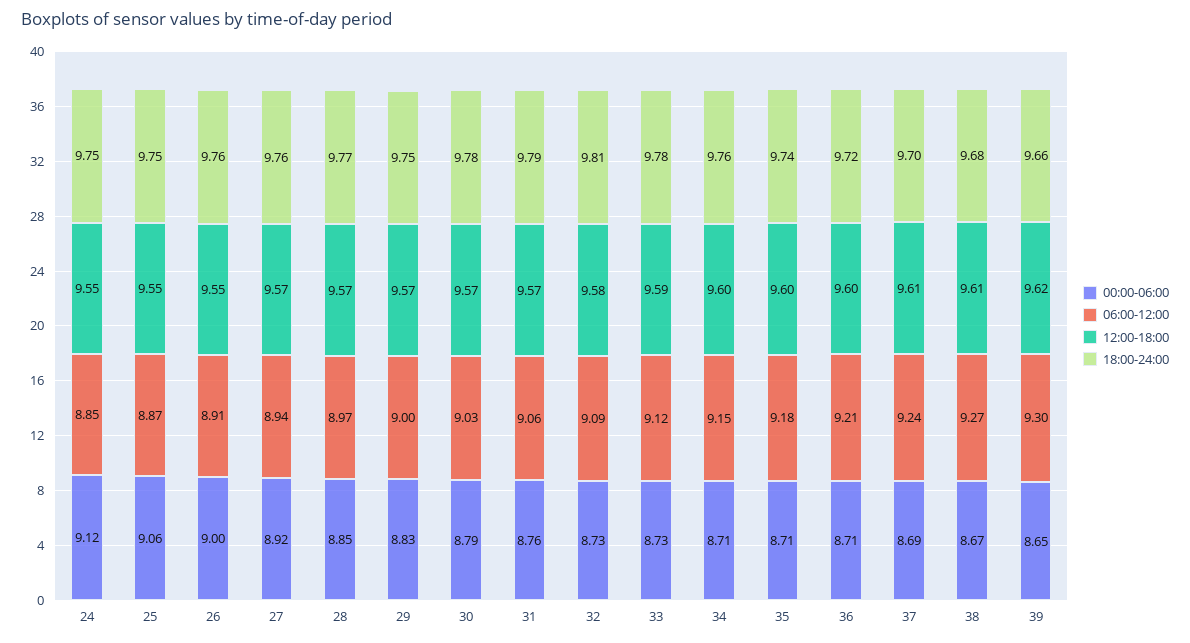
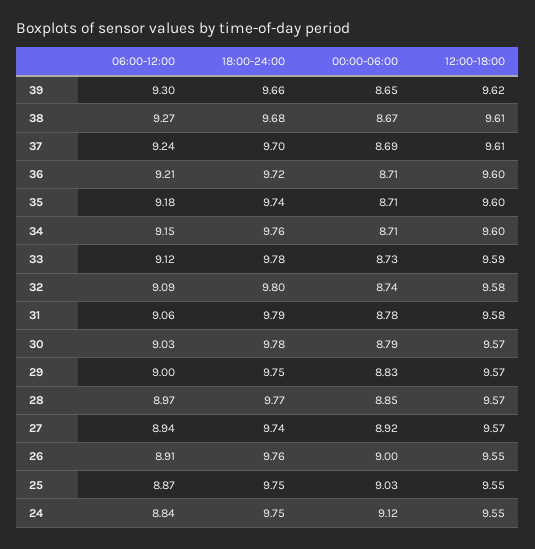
  {
    "00:00-06:00": {
      "24": 9.12,
-     "25": 9.06,
+     "25": 9.03,
      "26": 9,
      "27": 8.92,
      "28": 8.85,
      "29": 8.83,
      "30": 8.79,
-     "31": 8.76,
+     "31": 8.78,
-     "32": 8.73,
+     "32": 8.74,
      "33": 8.73,
      "34": 8.71,
      "35": 8.71,
      "36": 8.71,
      "37": 8.69,
      "38": 8.67,
      "39": 8.65
    },
    "06:00-12:00": {
-     "24": 8.85,
+     "24": 8.84,
      "25": 8.87,
      "26": 8.91,
      "27": 8.94,
      "28": 8.97,
      "29": 9,
      "30": 9.03,
      "31": 9.06,
      "32": 9.09,
      "33": 9.12,
      "34": 9.15,
      "35": 9.18,
      "36": 9.21,
      "37": 9.24,
      "38": 9.27,
      "39": 9.3
    },
    "12:00-18:00": {
      "24": 9.55,
      "25": 9.55,
      "26": 9.55,
      "27": 9.57,
      "28": 9.57,
      "29": 9.57,
      "30": 9.57,
-     "31": 9.57,
+     "31": 9.58,
      "32": 9.58,
      "33": 9.59,
      "34": 9.6,
      "35": 9.6,
      "36": 9.6,
      "37": 9.61,
      "38": 9.61,
      "39": 9.62
    },
    "18:00-24:00": {
      "24": 9.75,
      "25": 9.75,
      "26": 9.76,
-     "27": 9.76,
+     "27": 9.74,
      "28": 9.77,
      "29": 9.75,
      "30": 9.78,
      "31": 9.79,
-     "32": 9.81,
+     "32": 9.8,
      "33": 9.78,
      "34": 9.76,
      "35": 9.74,
      "36": 9.72,
      "37": 9.7,
      "38": 9.68,
      "39": 9.66
    }
  }

